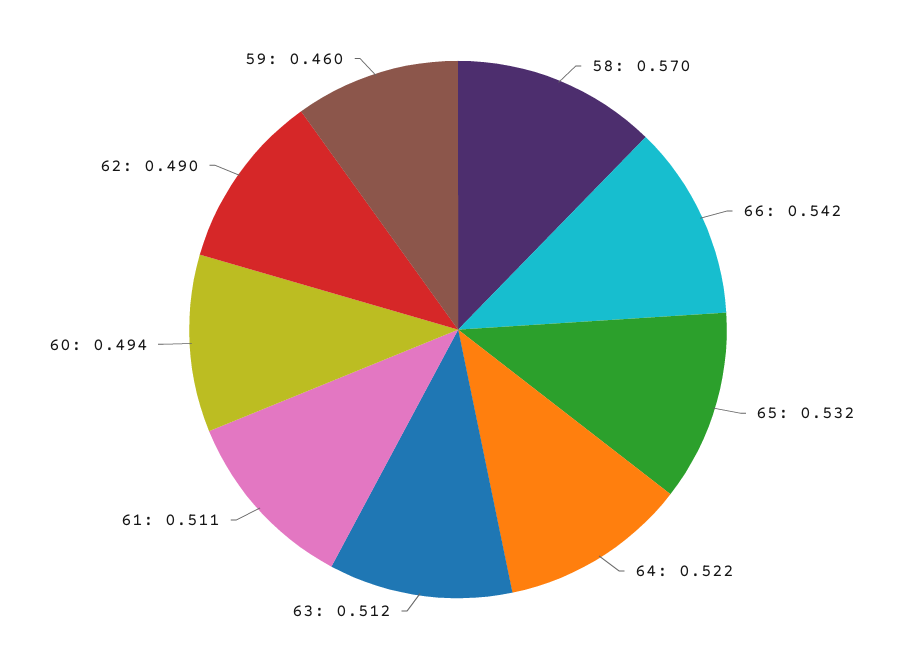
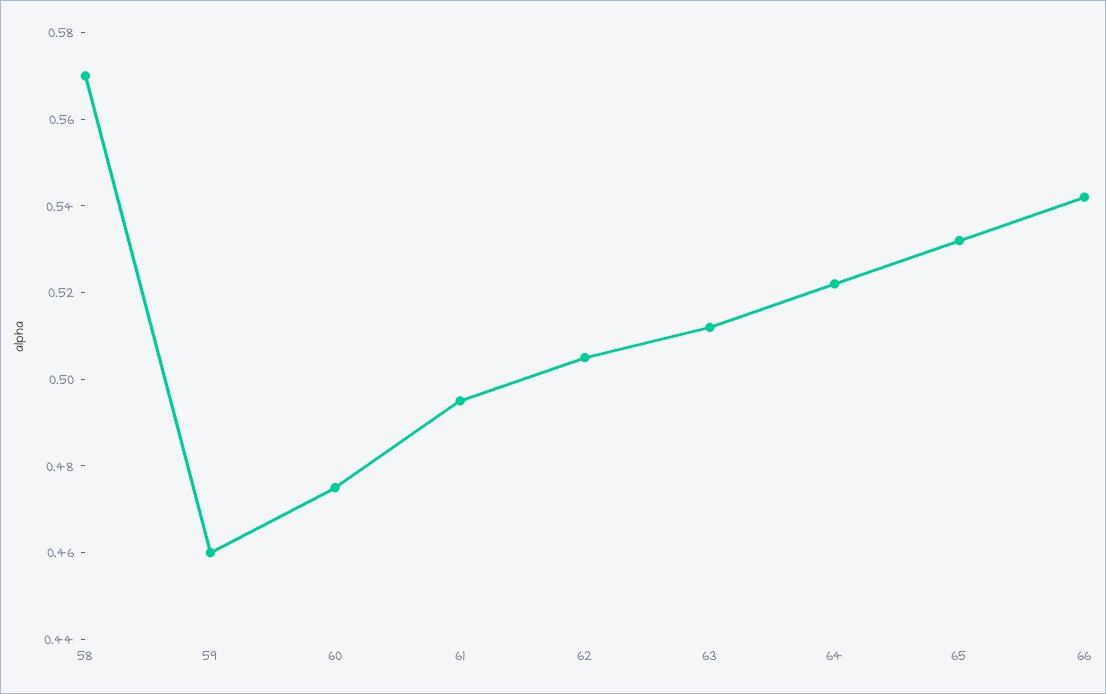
  {
    "58": 0.57,
    "66": 0.542,
    "65": 0.532,
    "64": 0.522,
    "63": 0.512,
-   "61": 0.511,
+   "61": 0.495,
-   "60": 0.494,
+   "60": 0.475,
-   "62": 0.49,
+   "62": 0.505,
    "59": 0.46
  }

